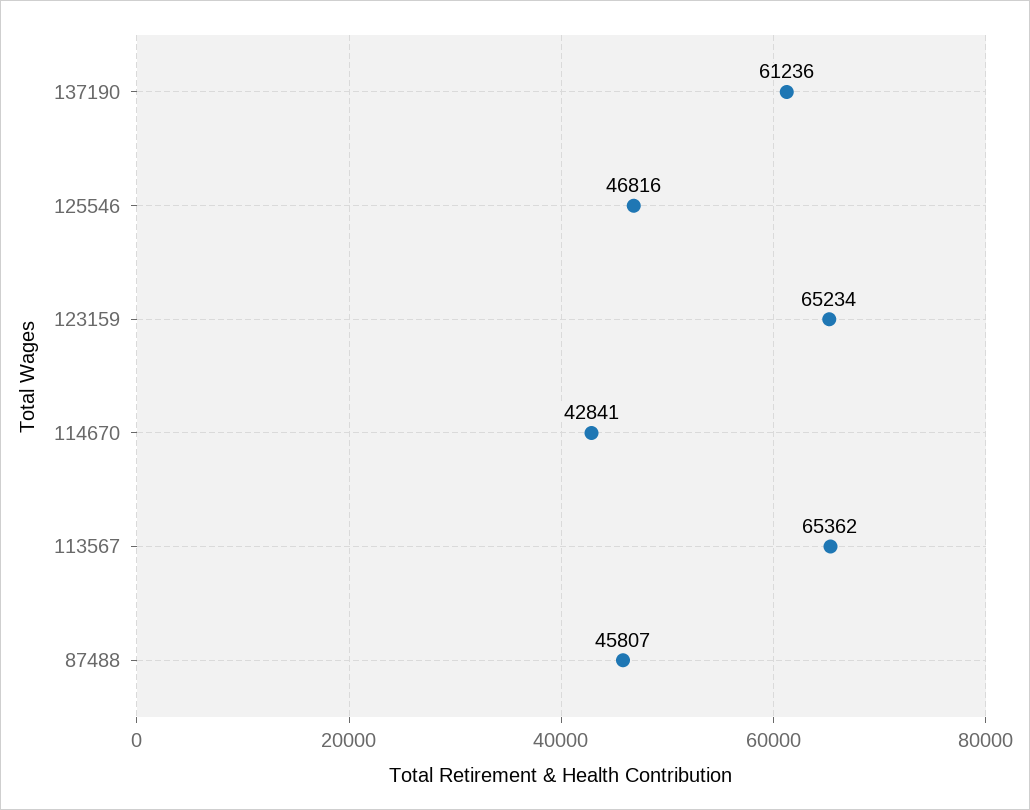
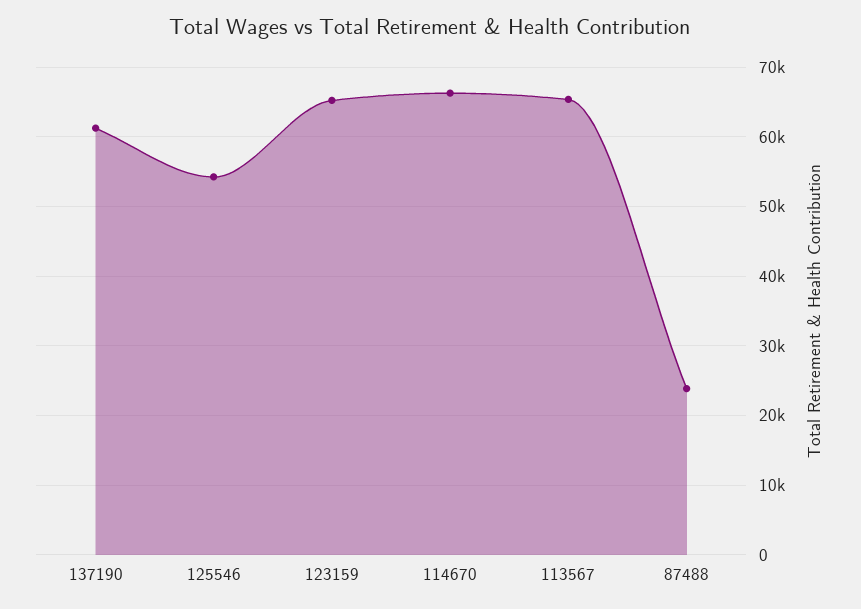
  {
    "137190": 61236,
-   "125546": 46816,
+   "125546": 54000,
    "123159": 65234,
-   "114670": 42841,
+   "114670": 66000,
    "113567": 65362,
-   "87488": 45807
+   "87488": 24000
  }

